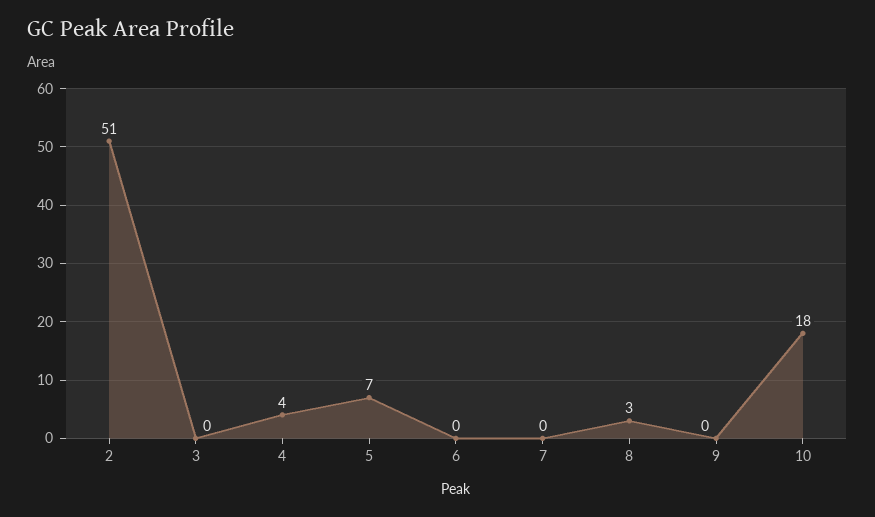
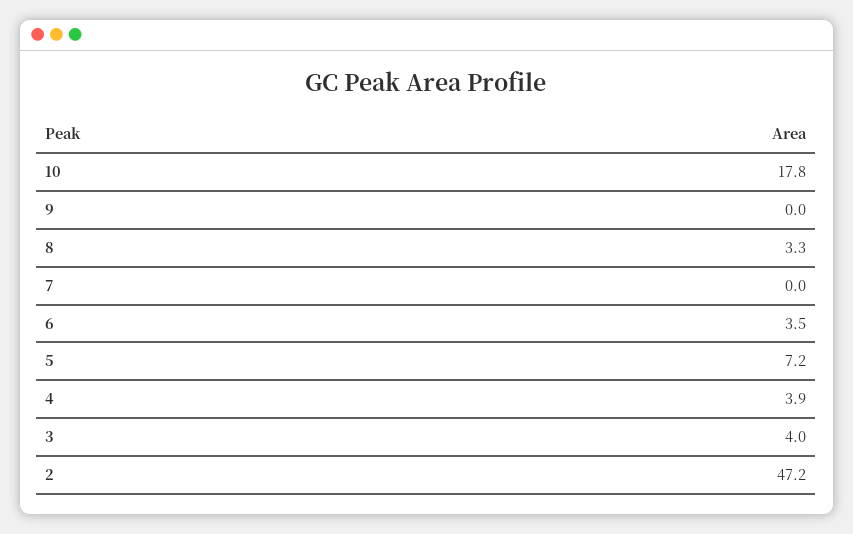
  {
-   "2": 51,
+   "2": 47.2,
-   "3": 0,
+   "3": 4,
    "4": 3.9,
    "5": 7.2,
-   "6": 0,
+   "6": 3.5,
    "7": 0,
    "8": 3.3,
    "9": 0,
    "10": 17.8
  }

